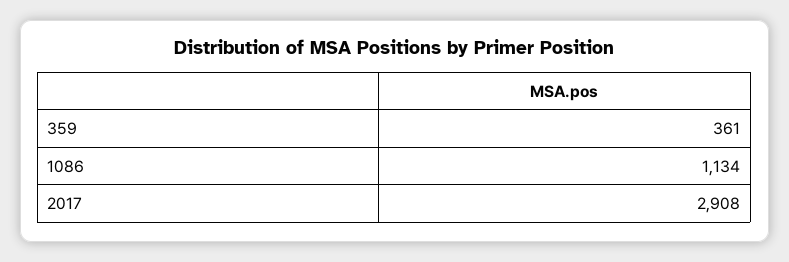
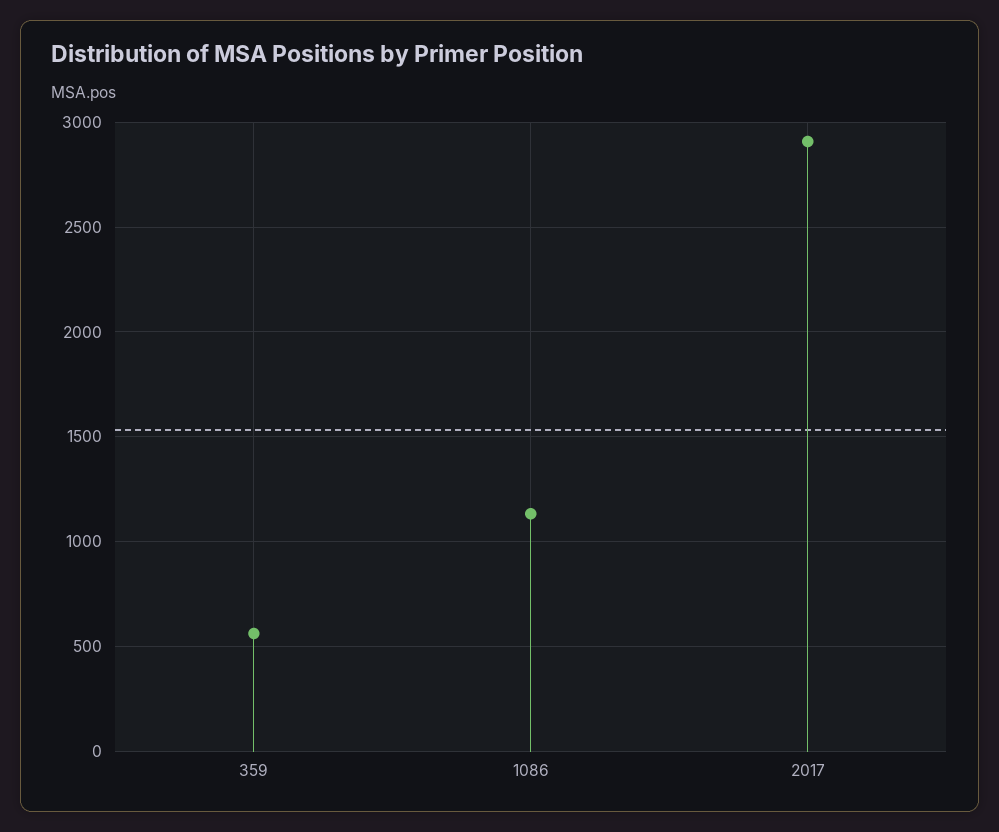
  {
-   "359": 361,
+   "359": 550,
    "1086": 1134,
    "2017": 2908
  }

